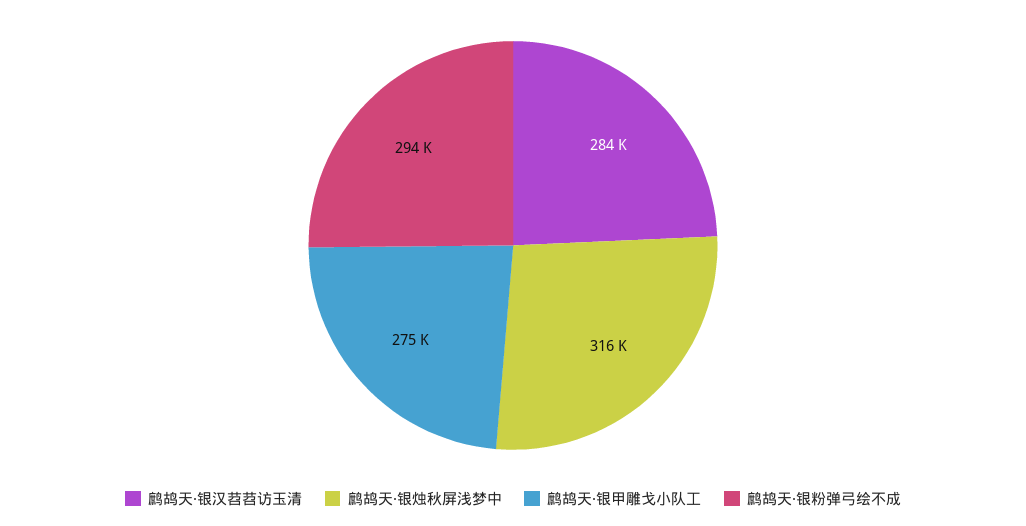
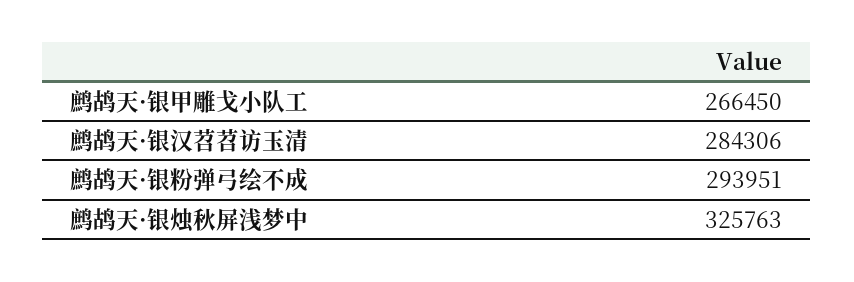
  {
    "鹧鸪天·银汉苕苕访玉清": 284306,
-   "鹧鸪天·银烛秋屏浅梦中": 316000,
+   "鹧鸪天·银烛秋屏浅梦中": 325763,
-   "鹧鸪天·银甲雕戈小队工": 275000,
+   "鹧鸪天·银甲雕戈小队工": 266450,
    "鹧鸪天·银粉弹弓绘不成": 293951
  }

